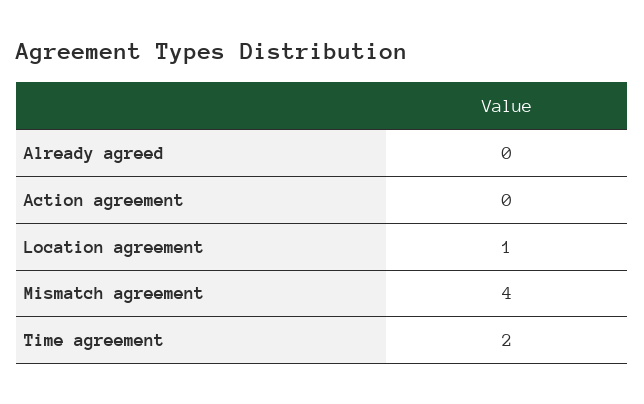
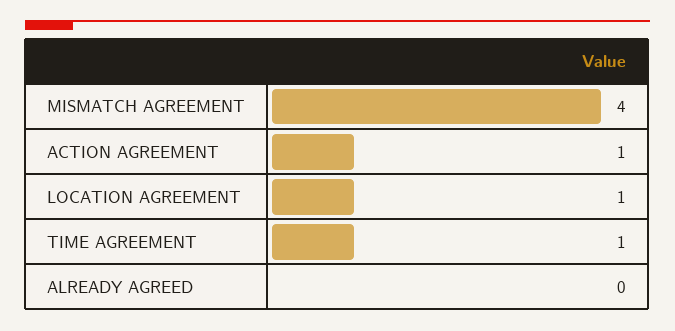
  {
    "Already agreed": 0,
-   "Action agreement": 0,
+   "Action agreement": 1,
    "Location agreement": 1,
    "Mismatch agreement": 4,
-   "Time agreement": 2
+   "Time agreement": 1
  }

